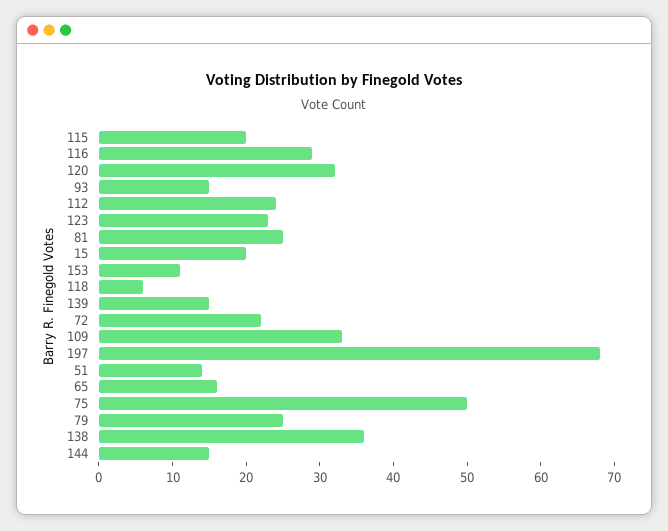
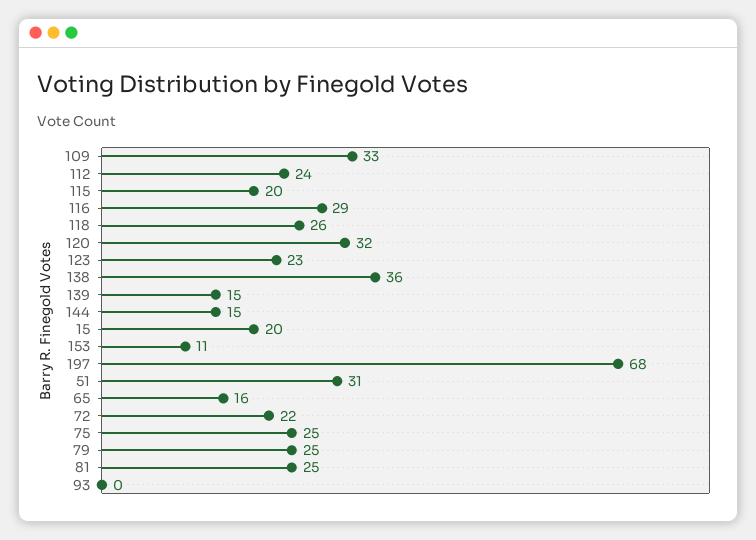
  {
    "115": 20,
    "116": 29,
    "120": 32,
-   "93": 15,
+   "93": 0,
    "112": 24,
    "123": 23,
    "81": 25,
    "15": 20,
    "153": 11,
-   "118": 5,
+   "118": 26,
    "139": 15,
    "72": 22,
    "109": 33,
    "197": 68,
-   "51": 15,
+   "51": 31,
    "65": 16,
-   "75": 50,
+   "75": 25,
    "79": 25,
    "138": 36,
    "144": 15
  }

